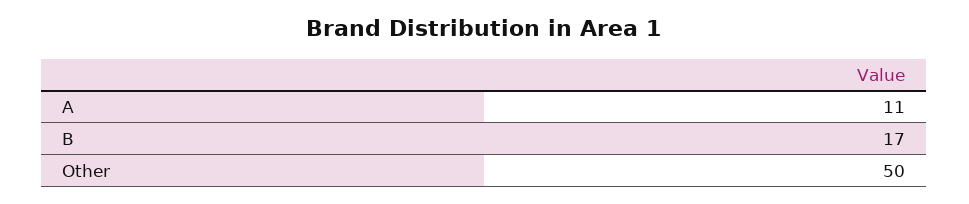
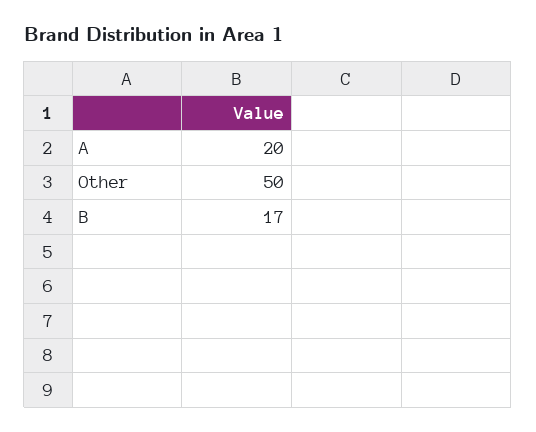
  {
-   "A": 11,
+   "A": 20,
    "B": 17,
    "Other": 50
  }

